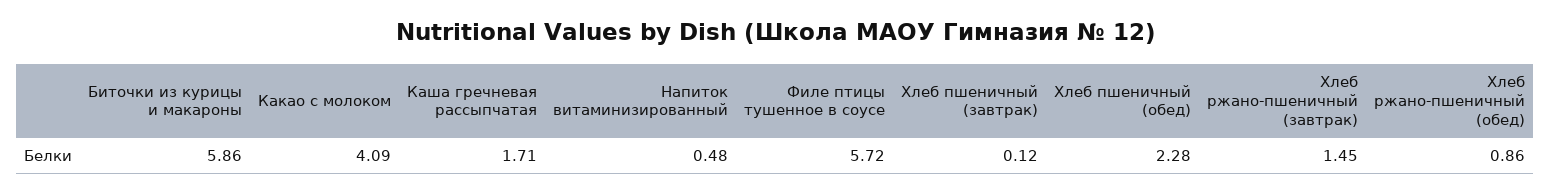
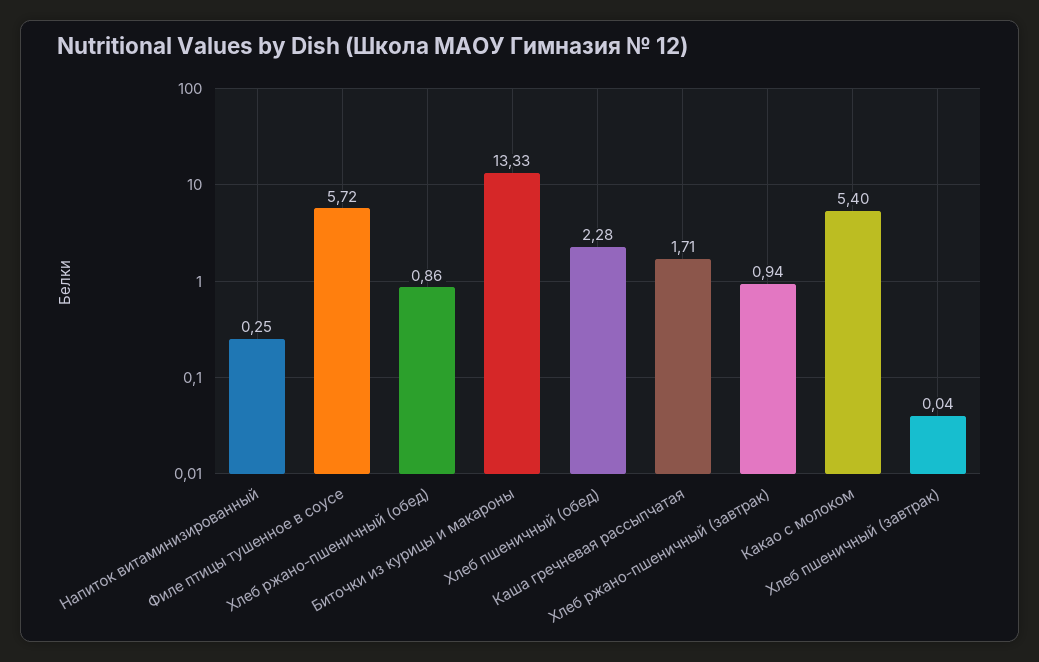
  {
-   "Биточки из курицы и макароны": 5.86,
+   "Биточки из курицы и макароны": 13.33,
-   "Какао с молоком": 4.09,
+   "Какао с молоком": 5.4,
    "Каша гречневая рассыпчатая": 1.71,
-   "Напиток витаминизированный": 0.48,
+   "Напиток витаминизированный": 0.25,
    "Филе птицы тушенное в соусе": 5.72,
-   "Хлеб пшеничный (завтрак)": 0.12,
+   "Хлеб пшеничный (завтрак)": 0.04,
    "Хлеб пшеничный (обед)": 2.28,
-   "Хлеб ржано-пшеничный (завтрак)": 1.45,
+   "Хлеб ржано-пшеничный (завтрак)": 0.94,
    "Хлеб ржано-пшеничный (обед)": 0.86
  }

